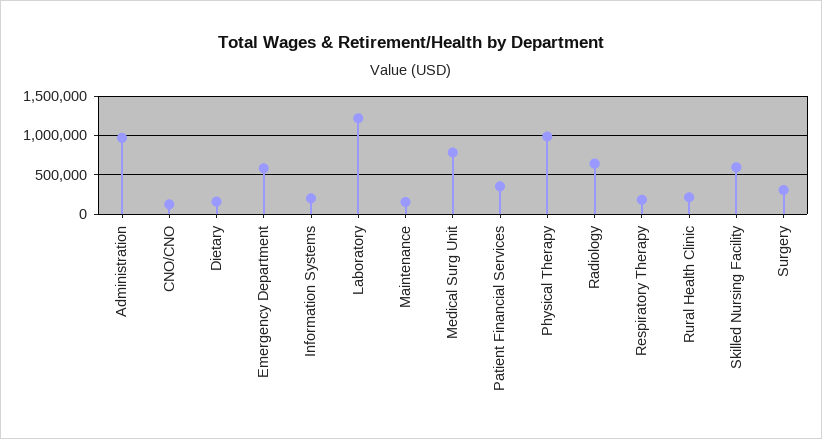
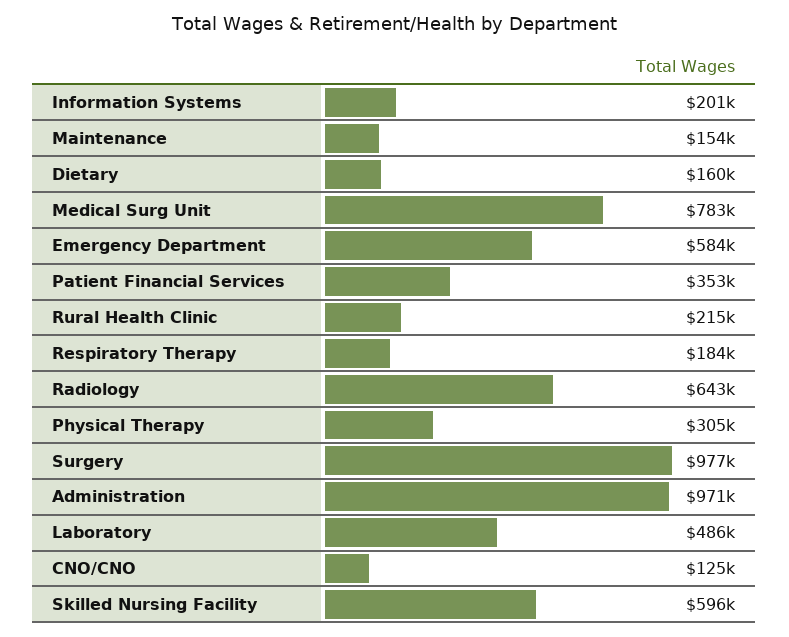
  {
    "Administration": 971000,
    "CNO/CNO": 125000,
    "Dietary": 160000,
    "Emergency Department": 584000,
    "Information Systems": 201000,
-   "Laboratory": 1200000,
+   "Laboratory": 486000,
    "Maintenance": 154000,
    "Medical Surg Unit": 783000,
    "Patient Financial Services": 353000,
-   "Physical Therapy": 1000000,
+   "Physical Therapy": 305000,
    "Radiology": 643000,
    "Respiratory Therapy": 184000,
    "Rural Health Clinic": 215000,
    "Skilled Nursing Facility": 596000,
-   "Surgery": 300000
+   "Surgery": 977000
  }

